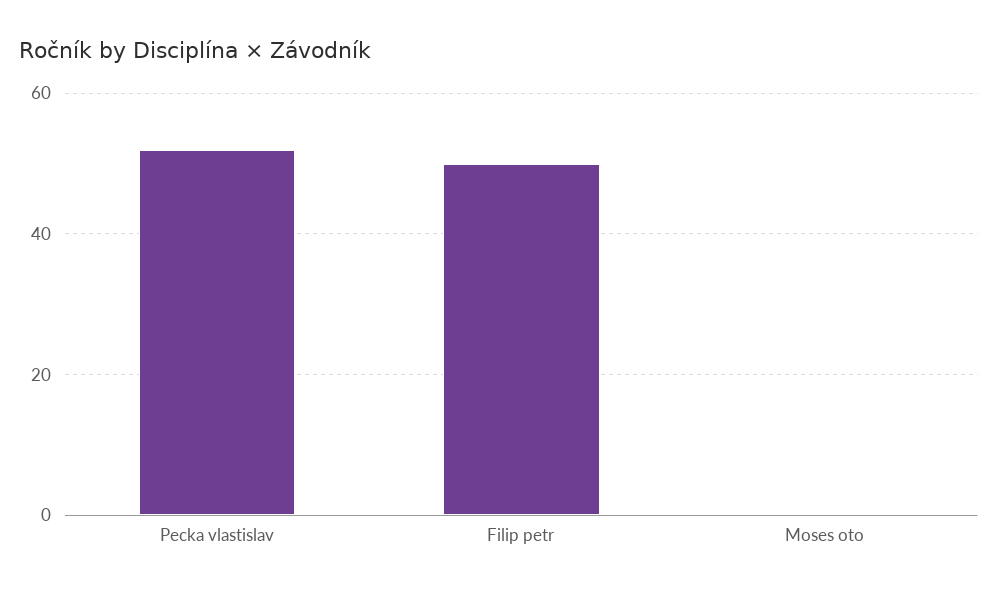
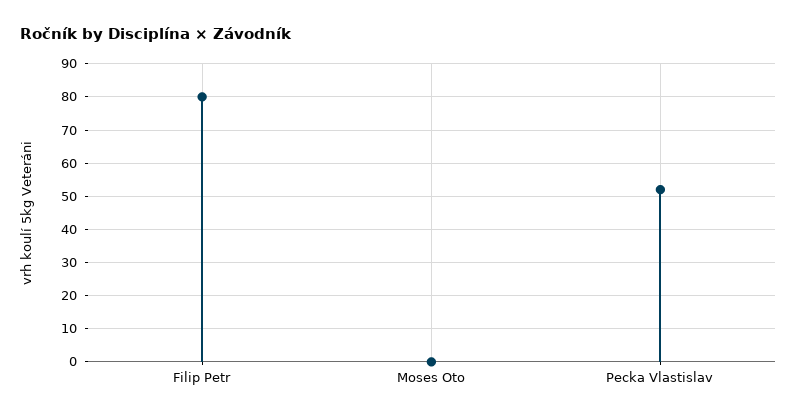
  {
    "Pecka vlastislav": 50,
-   "Filip petr": 50,
+   "Filip petr": 80,
    "Moses oto": 0
  }

